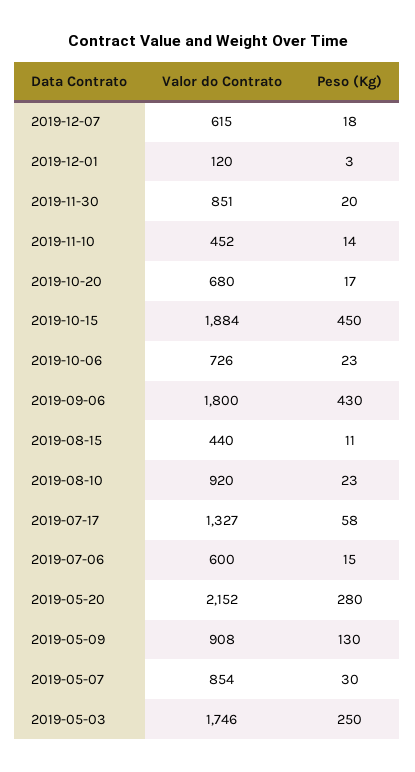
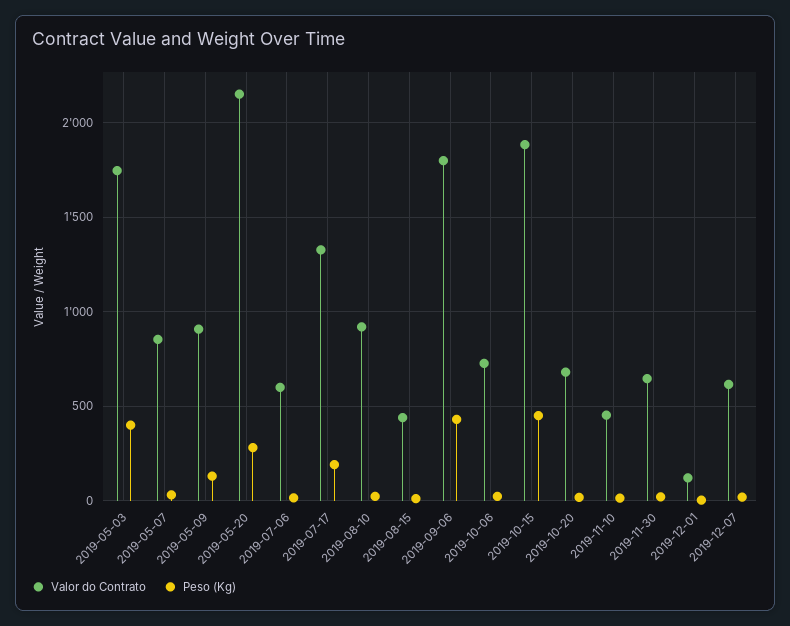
  {
    "Valor do Contrato": {
      "2019-12-07": 615,
      "2019-12-01": 120,
-     "2019-11-30": 851,
+     "2019-11-30": 650,
      "2019-11-10": 452,
      "2019-10-20": 680,
      "2019-10-15": 1884,
      "2019-10-06": 726,
      "2019-09-06": 1800,
      "2019-08-15": 440,
      "2019-08-10": 920,
      "2019-07-17": 1327,
      "2019-07-06": 600,
      "2019-05-20": 2152,
      "2019-05-09": 908,
      "2019-05-07": 854,
      "2019-05-03": 1746
    },
    "Peso (Kg)": {
      "2019-12-07": 18,
      "2019-12-01": 3,
      "2019-11-30": 20,
      "2019-11-10": 14,
      "2019-10-20": 17,
      "2019-10-15": 450,
      "2019-10-06": 23,
      "2019-09-06": 430,
      "2019-08-15": 11,
      "2019-08-10": 23,
-     "2019-07-17": 58,
+     "2019-07-17": 200,
      "2019-07-06": 15,
      "2019-05-20": 280,
      "2019-05-09": 130,
      "2019-05-07": 30,
-     "2019-05-03": 250
+     "2019-05-03": 400
    }
  }

